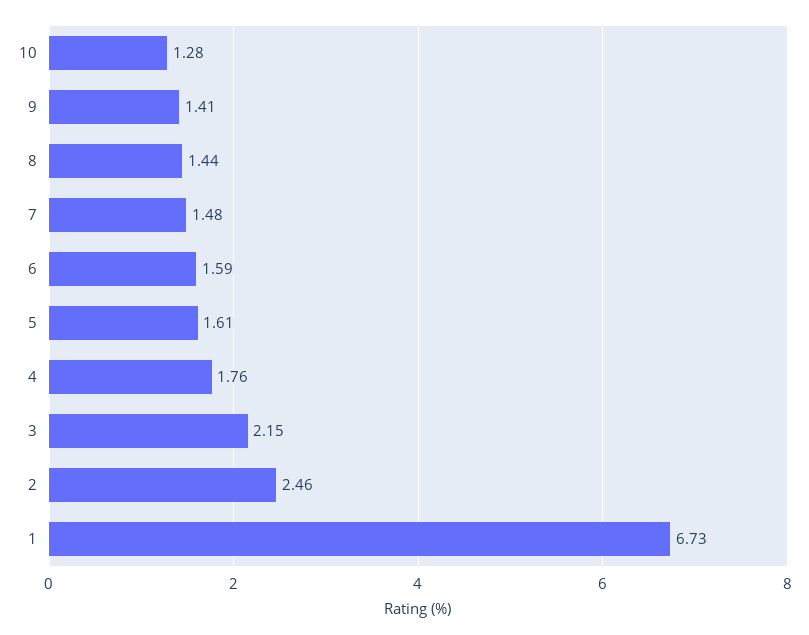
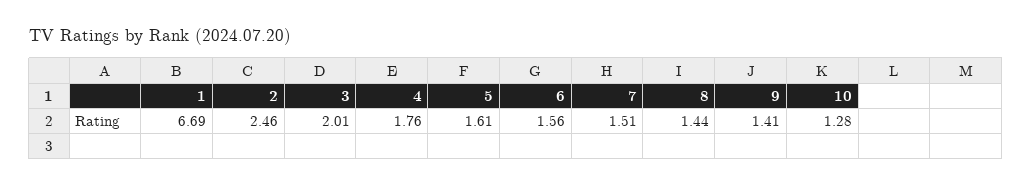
  {
    "10": 1.28,
    "9": 1.41,
    "8": 1.44,
-   "7": 1.48,
+   "7": 1.51,
-   "6": 1.59,
+   "6": 1.56,
    "5": 1.61,
    "4": 1.76,
-   "3": 2.15,
+   "3": 2.01,
    "2": 2.46,
-   "1": 6.73
+   "1": 6.69
  }

